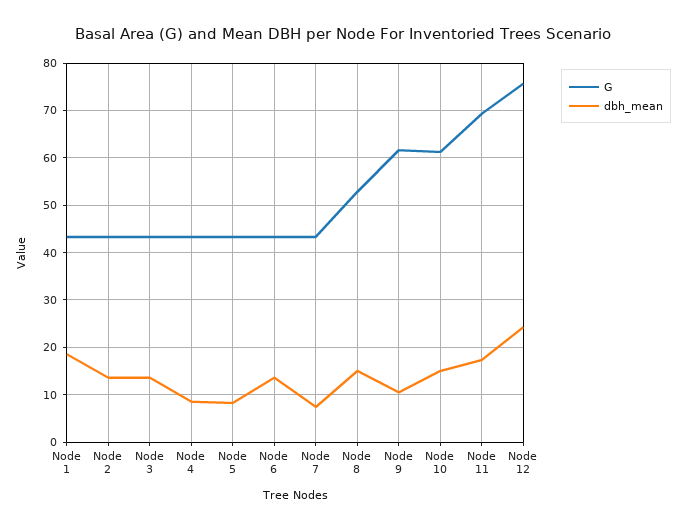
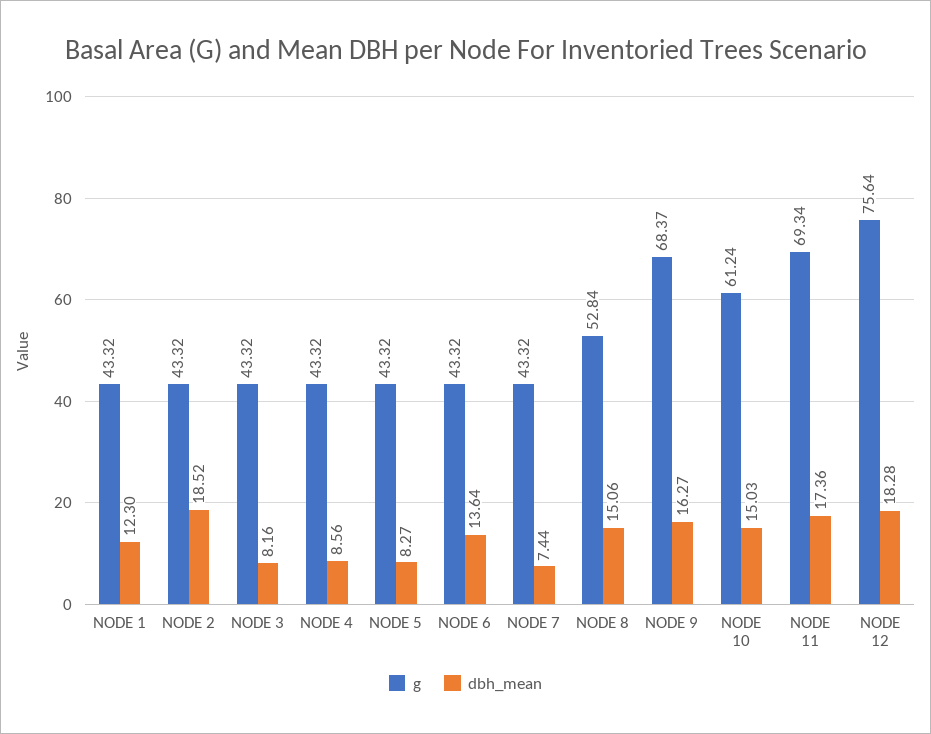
  {
    "G": {
      "Node 1": 43.32,
      "Node 2": 43.32,
      "Node 3": 43.32,
      "Node 4": 43.32,
      "Node 5": 43.32,
      "Node 6": 43.32,
      "Node 7": 43.32,
      "Node 8": 52.84,
-     "Node 9": 62,
+     "Node 9": 68.37,
      "Node 10": 61.24,
      "Node 11": 69.34,
      "Node 12": 75.64
    },
    "dbh_mean": {
-     "Node 1": 18,
+     "Node 1": 12.3,
-     "Node 2": 14,
+     "Node 2": 18.52,
-     "Node 3": 14,
+     "Node 3": 8.16,
      "Node 4": 8.56,
      "Node 5": 8.27,
      "Node 6": 13.64,
      "Node 7": 7.44,
      "Node 8": 15.06,
-     "Node 9": 10,
+     "Node 9": 16.27,
      "Node 10": 15.03,
      "Node 11": 17.36,
-     "Node 12": 24
+     "Node 12": 18.28
    }
  }

